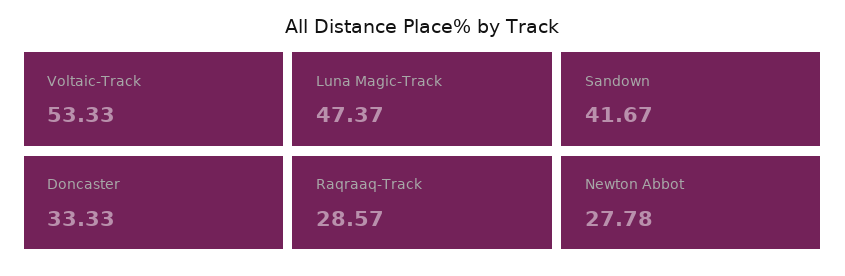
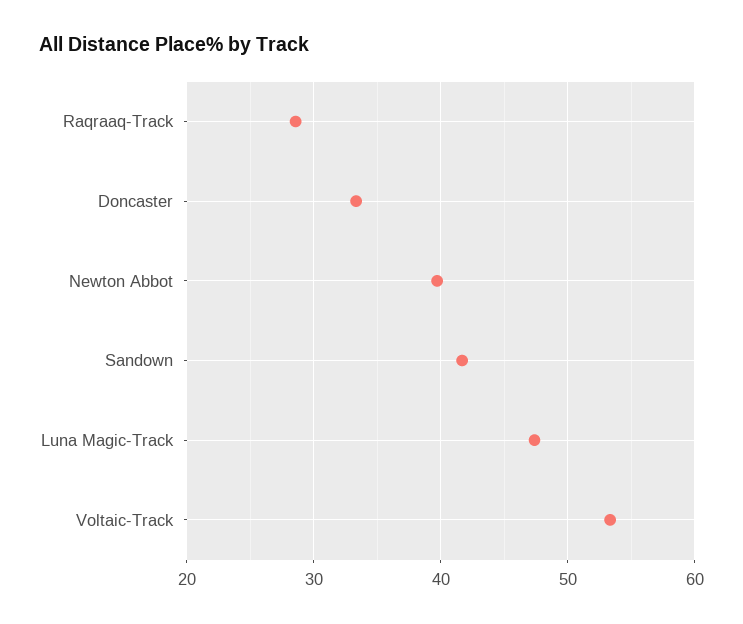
  {
    "Voltaic-Track": 53.33,
    "Luna Magic-Track": 47.37,
    "Sandown": 41.67,
    "Doncaster": 33.33,
    "Raqraaq-Track": 28.57,
-   "Newton Abbot": 27.78
+   "Newton Abbot": 40
  }

